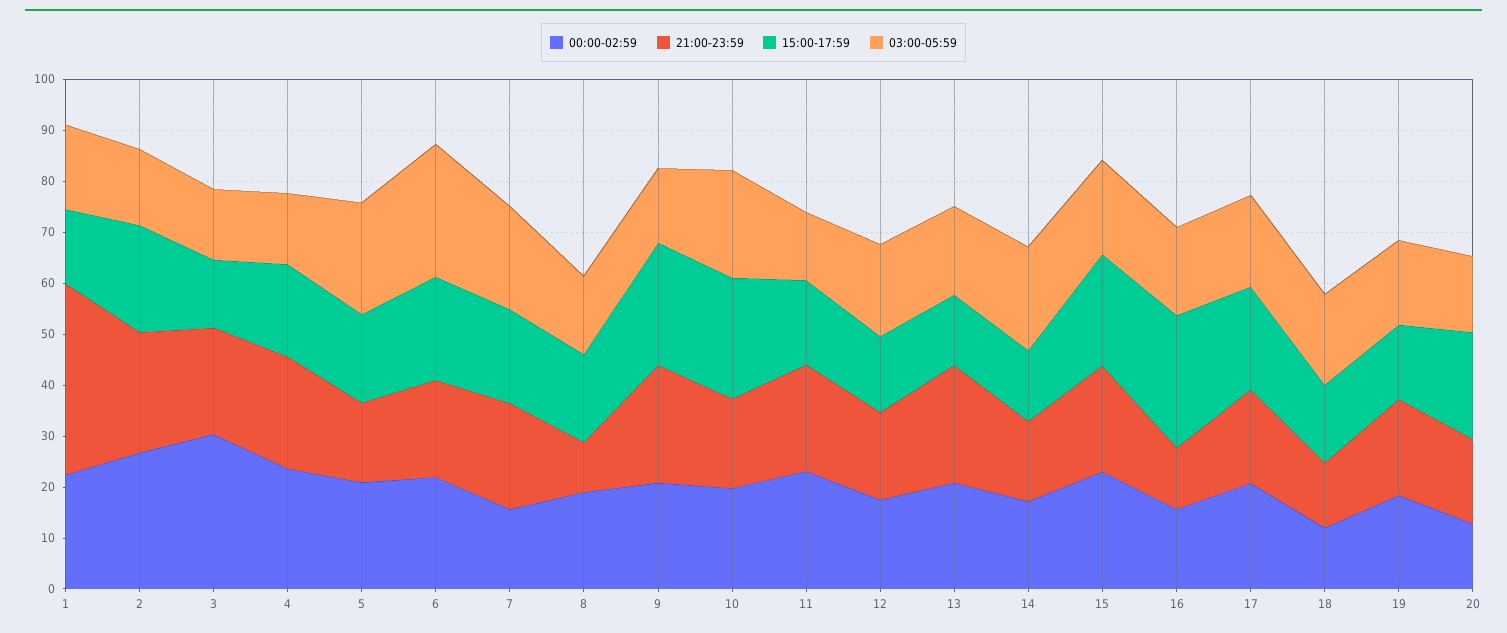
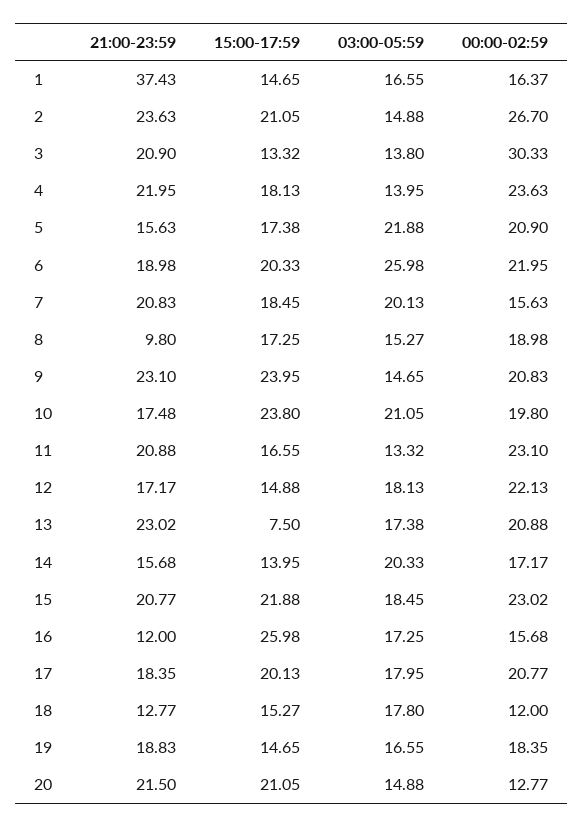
  {
    "00:00-02:59": {
-     "1": 22,
+     "1": 16.37,
      "2": 26.7,
      "3": 30.33,
      "4": 23.63,
      "5": 20.9,
      "6": 21.95,
      "7": 15.63,
      "8": 18.98,
      "9": 20.83,
      "10": 19.8,
      "11": 23.1,
-     "12": 18,
+     "12": 22.13,
      "13": 20.88,
      "14": 17.17,
      "15": 23.02,
      "16": 15.68,
      "17": 20.77,
      "18": 12,
      "19": 18.35,
      "20": 12.77
    },
    "21:00-23:59": {
      "1": 37.43,
      "2": 23.63,
      "3": 20.9,
      "4": 21.95,
      "5": 15.63,
      "6": 18.98,
      "7": 20.83,
      "8": 9.8,
      "9": 23.1,
      "10": 17.48,
      "11": 20.88,
      "12": 17.17,
      "13": 23.02,
      "14": 15.68,
      "15": 20.77,
      "16": 12,
      "17": 18.35,
      "18": 12.77,
      "19": 18.83,
-     "20": 16
+     "20": 21.5
    },
    "15:00-17:59": {
      "1": 14.65,
      "2": 21.05,
      "3": 13.32,
      "4": 18.13,
      "5": 17.38,
      "6": 20.33,
      "7": 18.45,
      "8": 17.25,
      "9": 23.95,
      "10": 23.8,
      "11": 16.55,
      "12": 14.88,
-     "13": 14,
+     "13": 7.5,
      "14": 13.95,
      "15": 21.88,
      "16": 25.98,
      "17": 20.13,
      "18": 15.27,
      "19": 14.65,
      "20": 21.05
    },
    "03:00-05:59": {
      "1": 16.55,
      "2": 14.88,
      "3": 13.8,
      "4": 13.95,
      "5": 21.88,
      "6": 25.98,
      "7": 20.13,
      "8": 15.27,
      "9": 14.65,
      "10": 21.05,
      "11": 13.32,
      "12": 18.13,
      "13": 17.38,
      "14": 20.33,
      "15": 18.45,
      "16": 17.25,
      "17": 17.95,
      "18": 17.8,
      "19": 16.55,
      "20": 14.88
    }
  }

